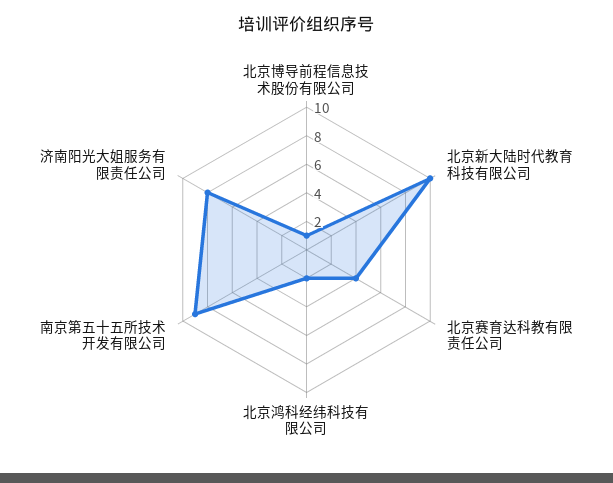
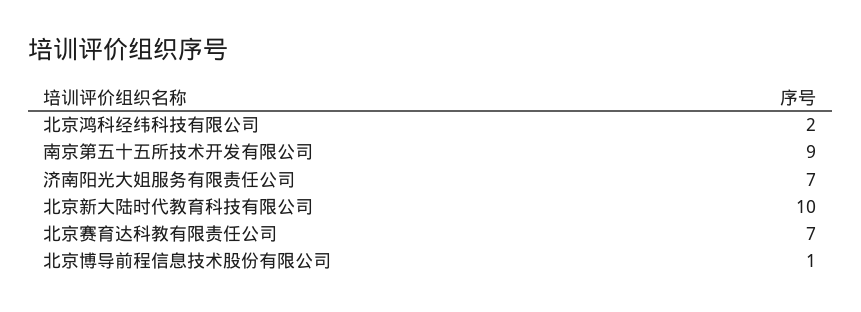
  {
    "北京博导前程信息技术股份有限公司": 1,
    "北京新大陆时代教育科技有限公司": 10,
-   "北京赛育达科教有限责任公司": 4,
+   "北京赛育达科教有限责任公司": 7,
    "北京鸿科经纬科技有限公司": 2,
    "南京第五十五所技术开发有限公司": 9,
-   "济南阳光大姐服务有限责任公司": 8
+   "济南阳光大姐服务有限责任公司": 7
  }

